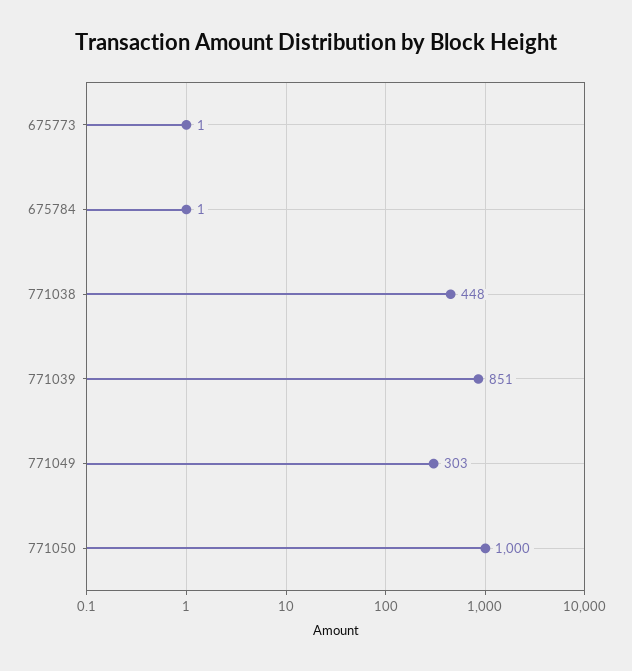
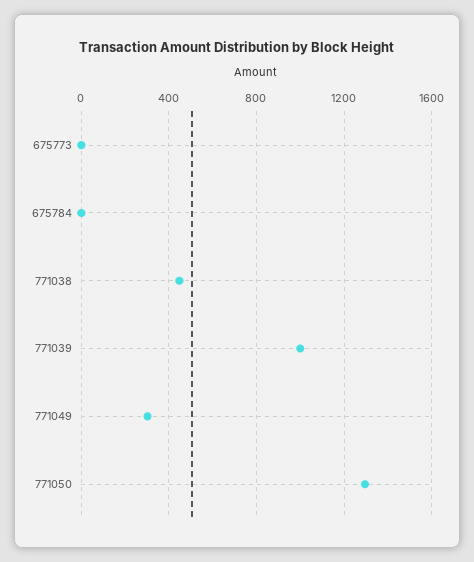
  {
    "675773": 1,
    "675784": 1,
    "771038": 448,
-   "771039": 851,
+   "771039": 1000,
    "771049": 303,
-   "771050": 1000
+   "771050": 1300
  }

